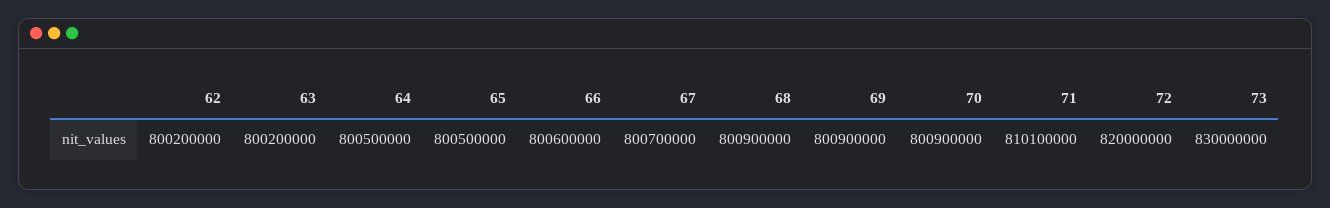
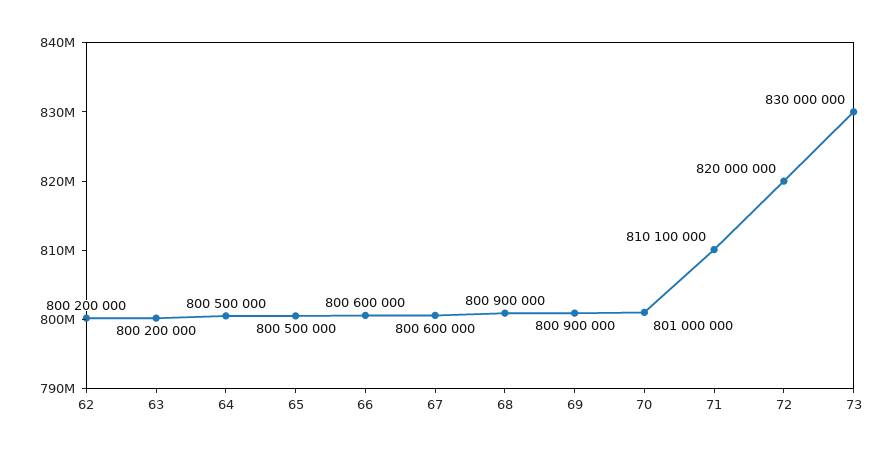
  {
    "62": 800200000,
    "63": 800200000,
    "64": 800500000,
    "65": 800500000,
    "66": 800600000,
-   "67": 800700000,
+   "67": 800600000,
    "68": 800900000,
    "69": 800900000,
-   "70": 800900000,
+   "70": 801000000,
    "71": 810100000,
    "72": 820000000,
    "73": 830000000
  }

